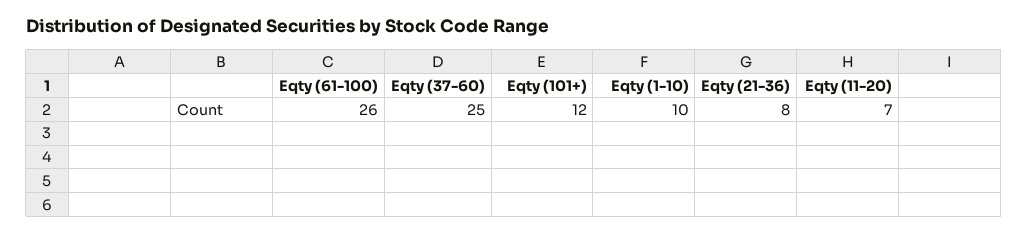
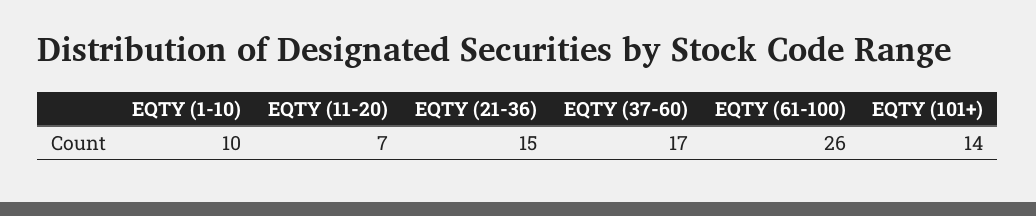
  {
    "Eqty (61-100)": 26,
-   "Eqty (37-60)": 25,
+   "Eqty (37-60)": 17,
-   "Eqty (101+)": 12,
+   "Eqty (101+)": 14,
    "Eqty (1-10)": 10,
-   "Eqty (21-36)": 8,
+   "Eqty (21-36)": 15,
    "Eqty (11-20)": 7
  }

